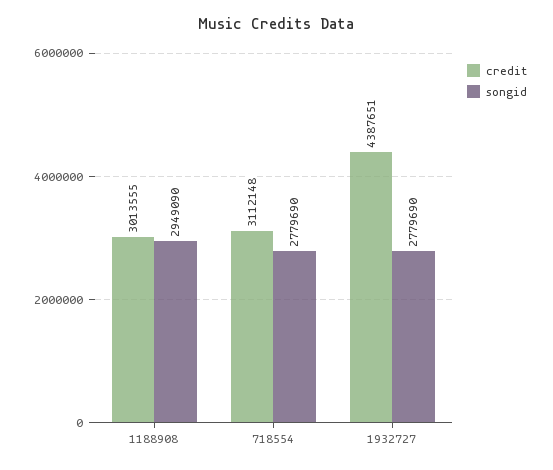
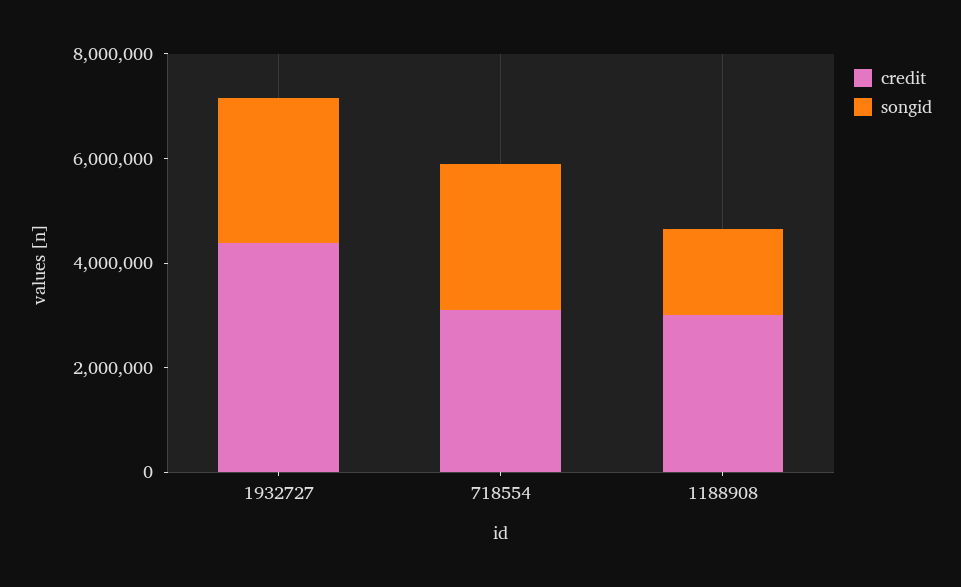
  {
    "credit": {
      "1188908": 3013555,
      "718554": 3112148,
      "1932727": 4387651
    },
    "songid": {
-     "1188908": 2949090,
+     "1188908": 1500000,
      "718554": 2779690,
      "1932727": 2779690
    }
  }

